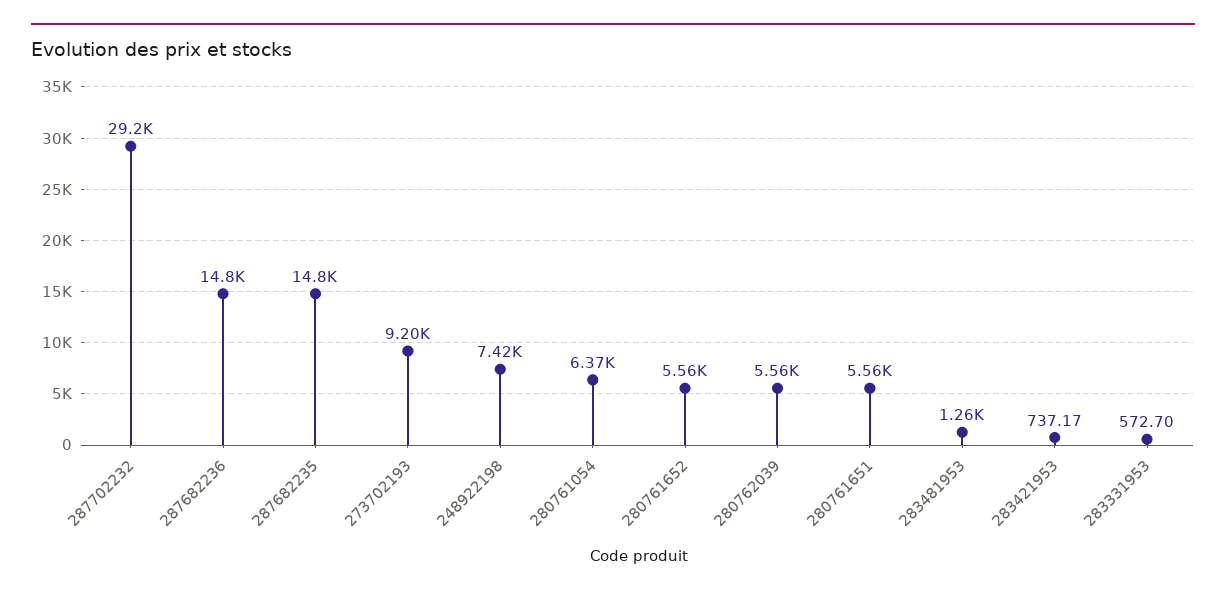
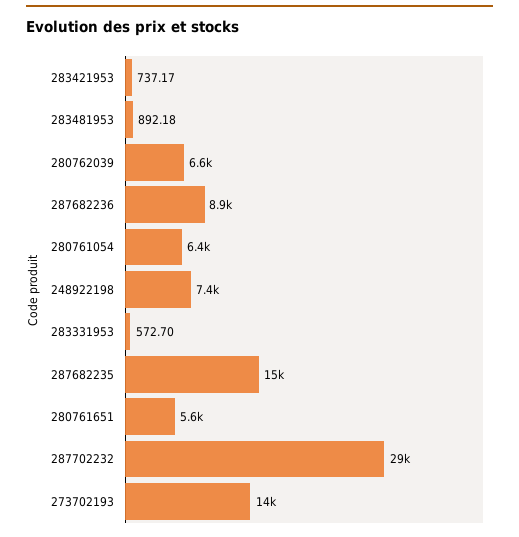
  {
    "287702232": 29200,
-   "287682236": 14800,
+   "287682236": 8900,
    "287682235": 14800,
-   "273702193": 9200,
+   "273702193": 14000,
    "248922198": 7420,
    "280761054": 6370,
-   "280761652": 5560,
-   "280762039": 5560,
+   "280762039": 6600,
    "280761651": 5560,
-   "283481953": 1260,
+   "283481953": 892.18,
    "283421953": 737.17,
    "283331953": 572.7
  }

